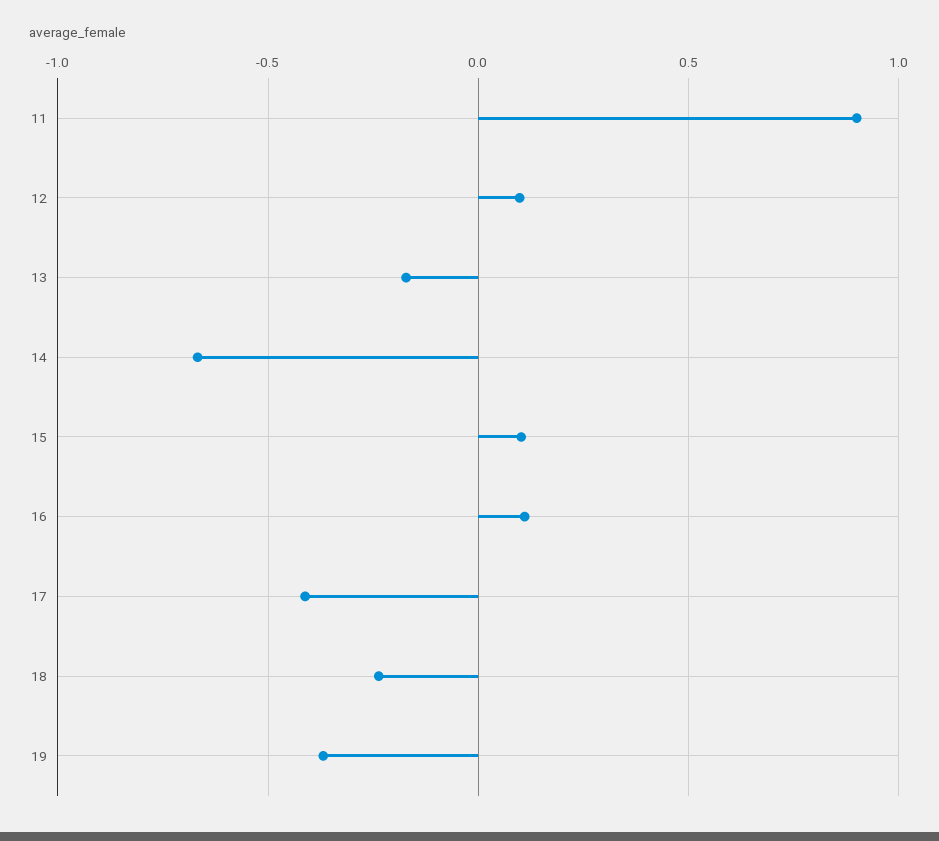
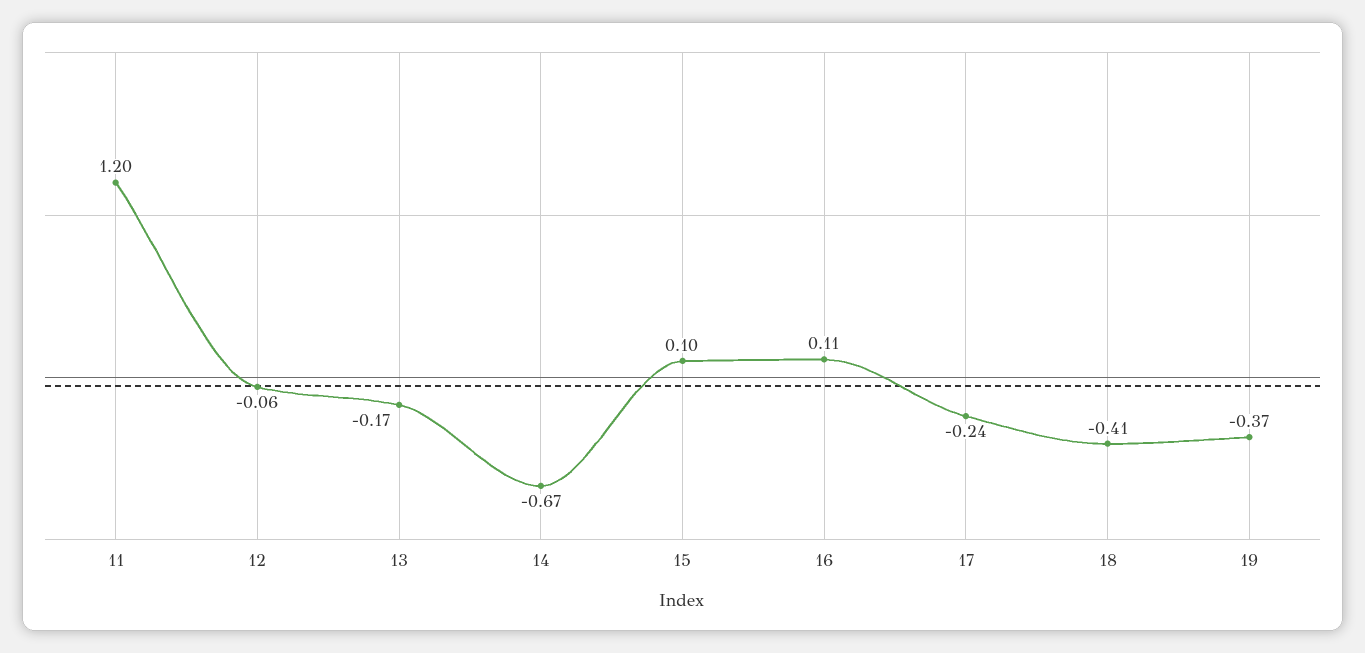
  {
-   "11": 0.9,
+   "11": 1.2,
-   "12": 0.1,
+   "12": -0.06,
    "13": -0.17,
    "14": -0.67,
    "15": 0.1,
    "16": 0.11,
-   "17": -0.4,
+   "17": -0.24,
-   "18": -0.25,
+   "18": -0.41,
    "19": -0.37
  }

